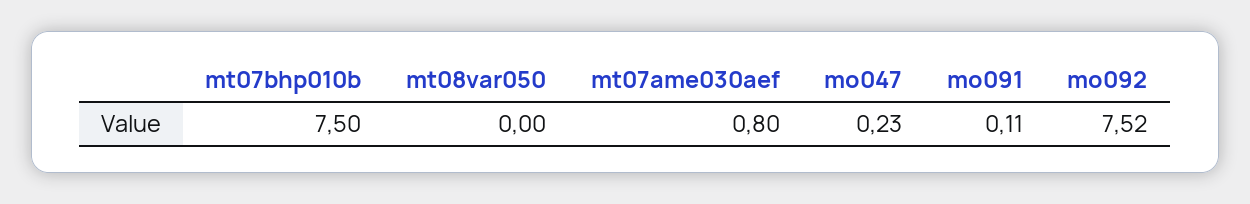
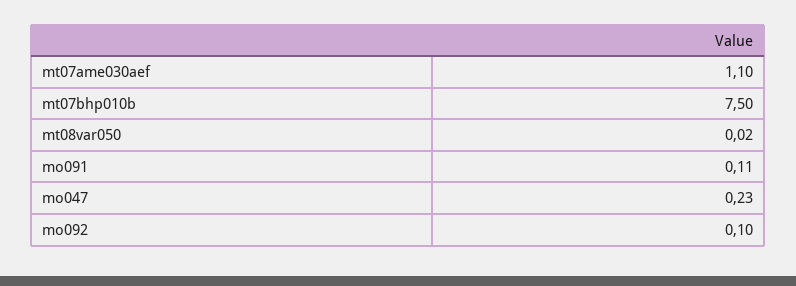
  {
    "mt07bhp010b": 7.5,
-   "mt08var050": 0,
+   "mt08var050": 0.02,
-   "mt07ame030aef": 0.8,
+   "mt07ame030aef": 1.1,
    "mo047": 0.23,
    "mo091": 0.11,
-   "mo092": 7.52
+   "mo092": 0.1
  }

